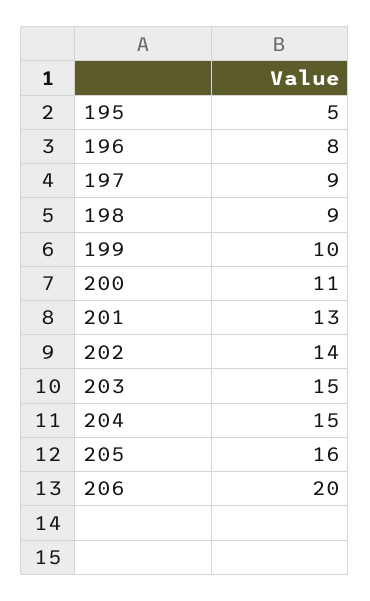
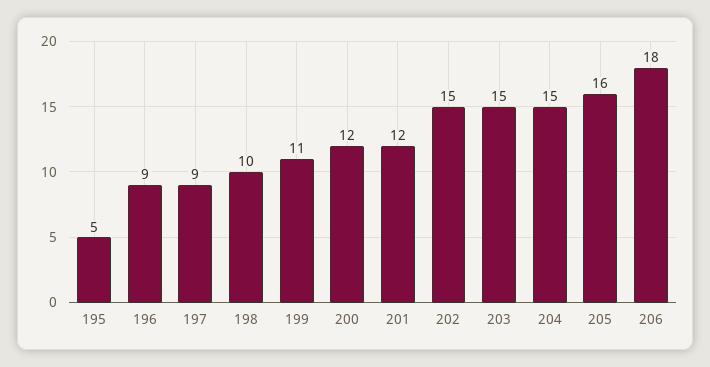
  {
    "195": 5,
-   "196": 8,
+   "196": 9,
    "197": 9,
-   "198": 9,
+   "198": 10,
-   "199": 10,
+   "199": 11,
-   "200": 11,
+   "200": 12,
-   "201": 13,
+   "201": 12,
-   "202": 14,
+   "202": 15,
    "203": 15,
    "204": 15,
    "205": 16,
-   "206": 20
+   "206": 18
  }

